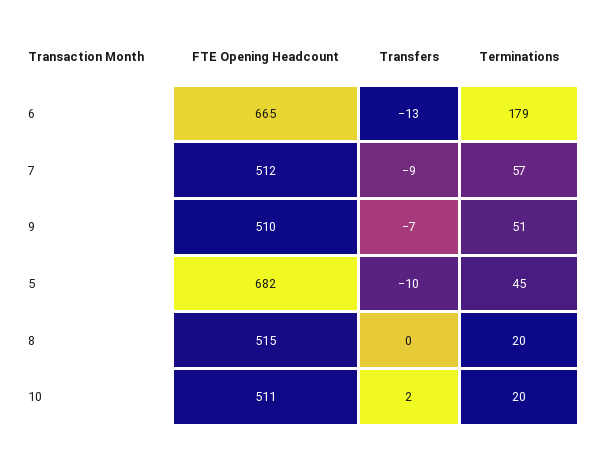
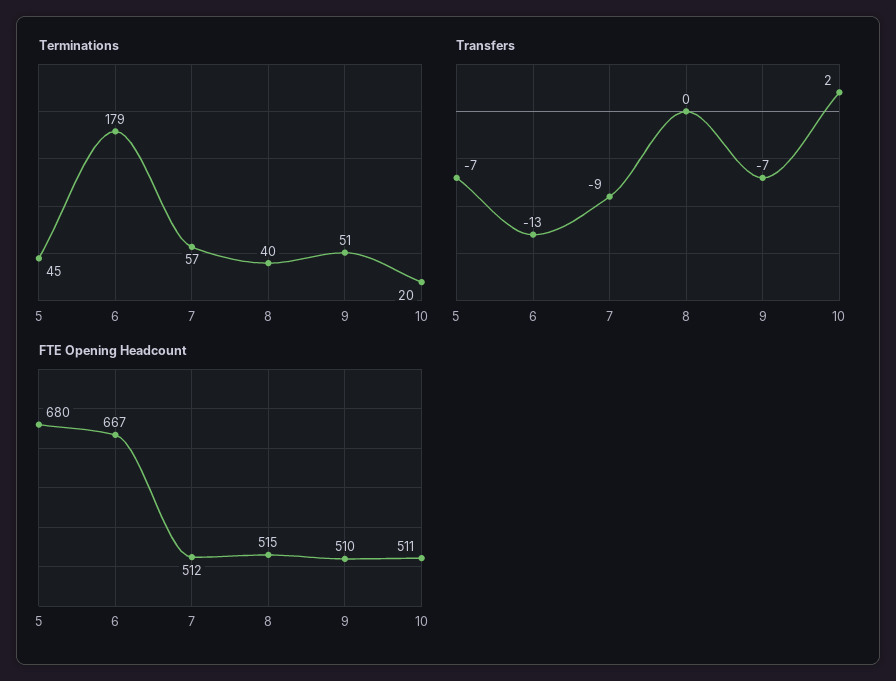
  {
    "FTE Opening Headcount": {
-     "6": 665,
+     "6": 667,
      "7": 512,
      "9": 510,
-     "5": 682,
+     "5": 680,
      "8": 515,
      "10": 511
    },
    "Transfers": {
      "6": -13,
      "7": -9,
      "9": -7,
-     "5": -10,
+     "5": -7,
      "8": 0,
      "10": 2
    },
    "Terminations": {
      "6": 179,
      "7": 57,
      "9": 51,
      "5": 45,
-     "8": 20,
+     "8": 40,
      "10": 20
    }
  }

